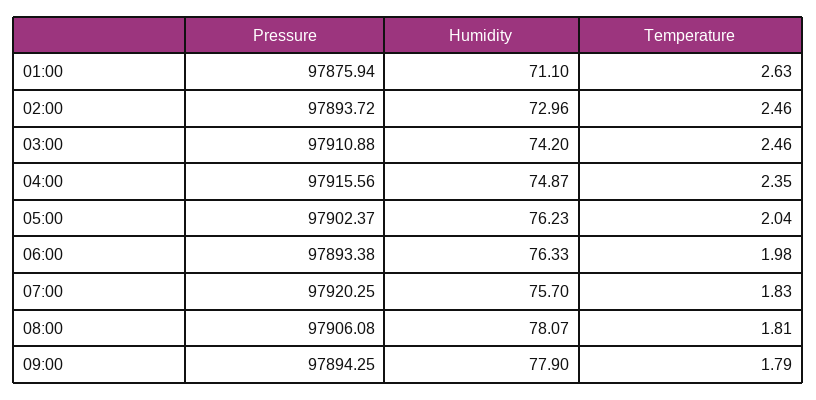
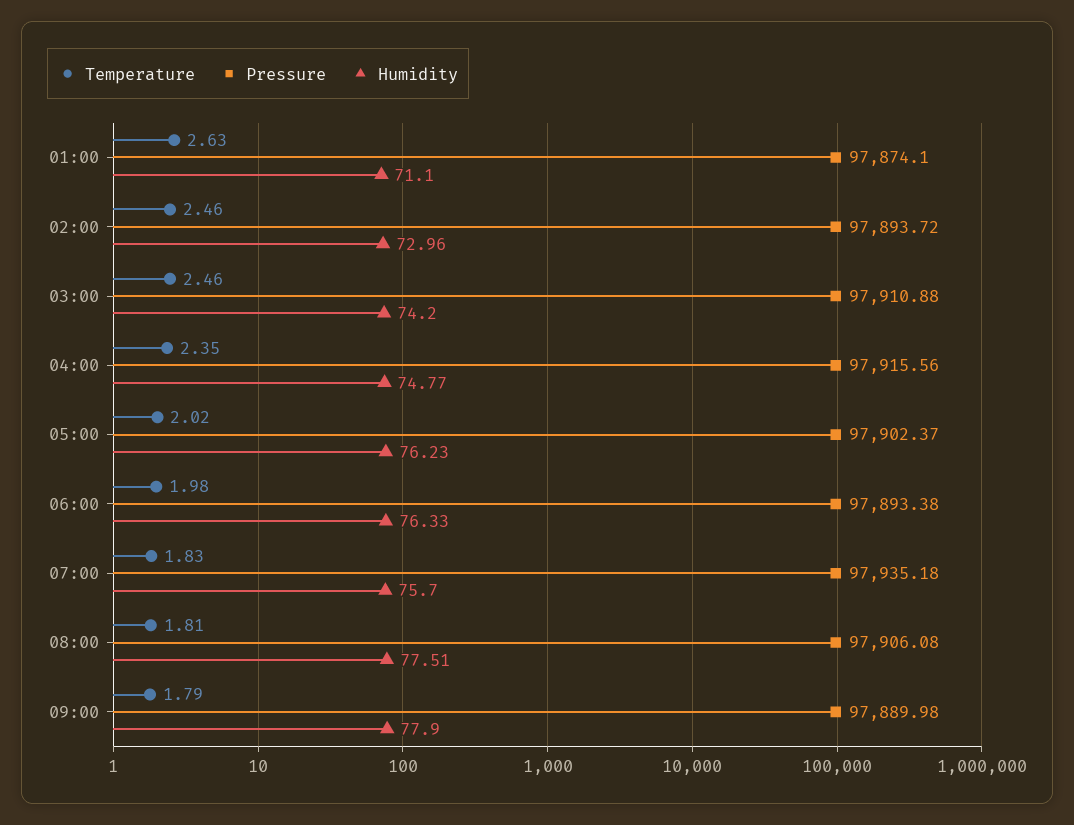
  {
    "Pressure": {
-     "01:00": 97875.94,
+     "01:00": 97874.1,
      "02:00": 97893.72,
      "03:00": 97910.88,
      "04:00": 97915.56,
      "05:00": 97902.37,
      "06:00": 97893.38,
-     "07:00": 97920.25,
+     "07:00": 97935.18,
      "08:00": 97906.08,
-     "09:00": 97894.25
+     "09:00": 97889.98
    },
    "Humidity": {
      "01:00": 71.1,
      "02:00": 72.96,
      "03:00": 74.2,
-     "04:00": 74.87,
+     "04:00": 74.77,
      "05:00": 76.23,
      "06:00": 76.33,
      "07:00": 75.7,
-     "08:00": 78.07,
+     "08:00": 77.51,
      "09:00": 77.9
    },
    "Temperature": {
      "01:00": 2.63,
      "02:00": 2.46,
      "03:00": 2.46,
      "04:00": 2.35,
-     "05:00": 2.04,
+     "05:00": 2.02,
      "06:00": 1.98,
      "07:00": 1.83,
      "08:00": 1.81,
      "09:00": 1.79
    }
  }

